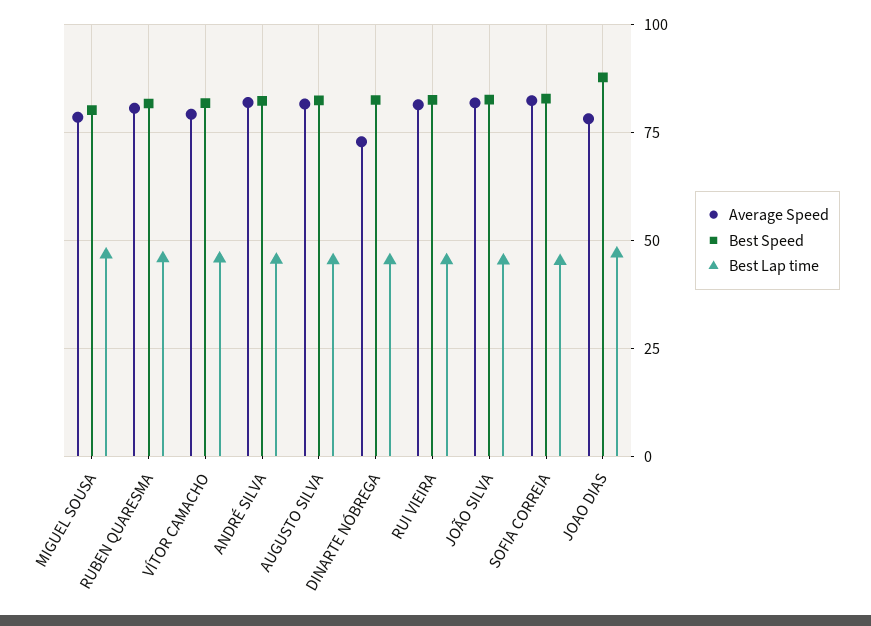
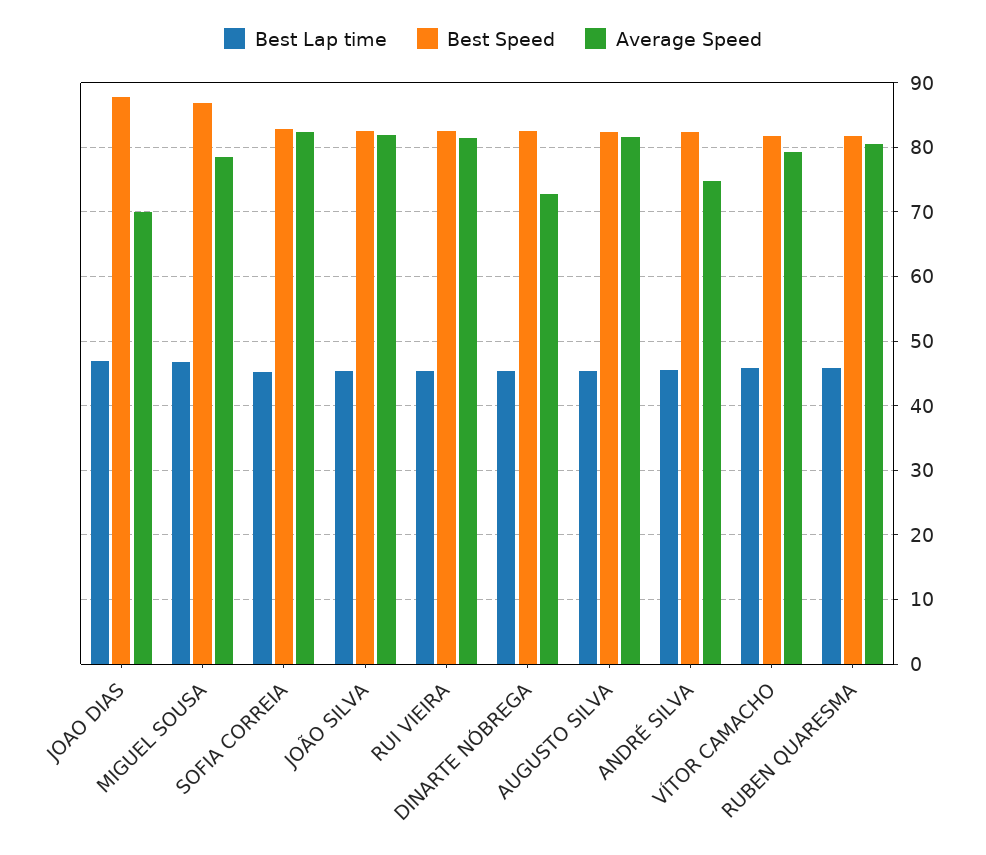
  {
    "Average Speed": {
      "MIGUEL SOUSA": 79,
      "RUBEN QUARESMA": 81,
      "VÍTOR CAMACHO": 79,
-     "ANDRÉ SILVA": 82.5,
+     "ANDRÉ SILVA": 75,
      "AUGUSTO SILVA": 82,
      "DINARTE NÓBREGA": 73,
      "RUI VIEIRA": 81,
      "JOÃO SILVA": 82,
      "SOFIA CORREIA": 82,
-     "JOAO DIAS": 77.5
+     "JOAO DIAS": 70
    },
    "Best Speed": {
-     "MIGUEL SOUSA": 80,
+     "MIGUEL SOUSA": 87,
      "RUBEN QUARESMA": 82,
      "VÍTOR CAMACHO": 82,
      "ANDRÉ SILVA": 82,
      "AUGUSTO SILVA": 82,
      "DINARTE NÓBREGA": 83,
      "RUI VIEIRA": 83,
      "JOÃO SILVA": 83,
      "SOFIA CORREIA": 83,
      "JOAO DIAS": 88
    },
    "Best Lap time": {
      "MIGUEL SOUSA": 47,
      "RUBEN QUARESMA": 46,
      "VÍTOR CAMACHO": 46,
      "ANDRÉ SILVA": 45,
      "AUGUSTO SILVA": 45,
      "DINARTE NÓBREGA": 45,
      "RUI VIEIRA": 45,
      "JOÃO SILVA": 45,
      "SOFIA CORREIA": 45,
      "JOAO DIAS": 47
    }
  }

